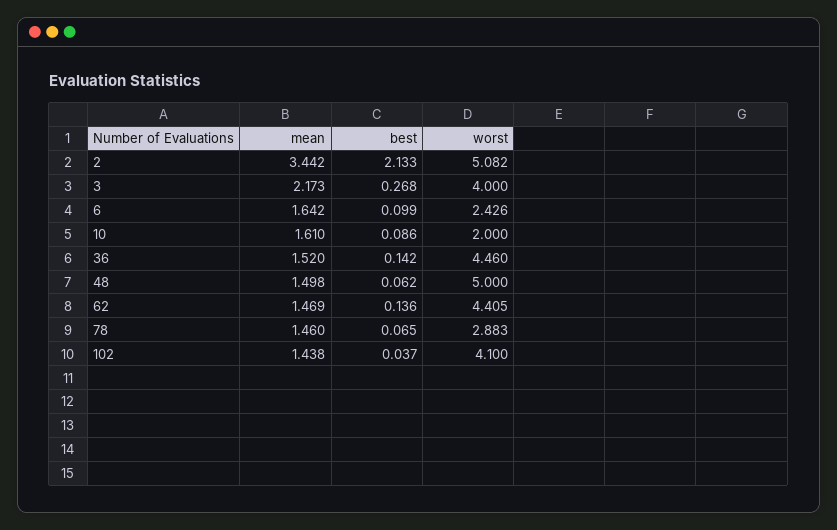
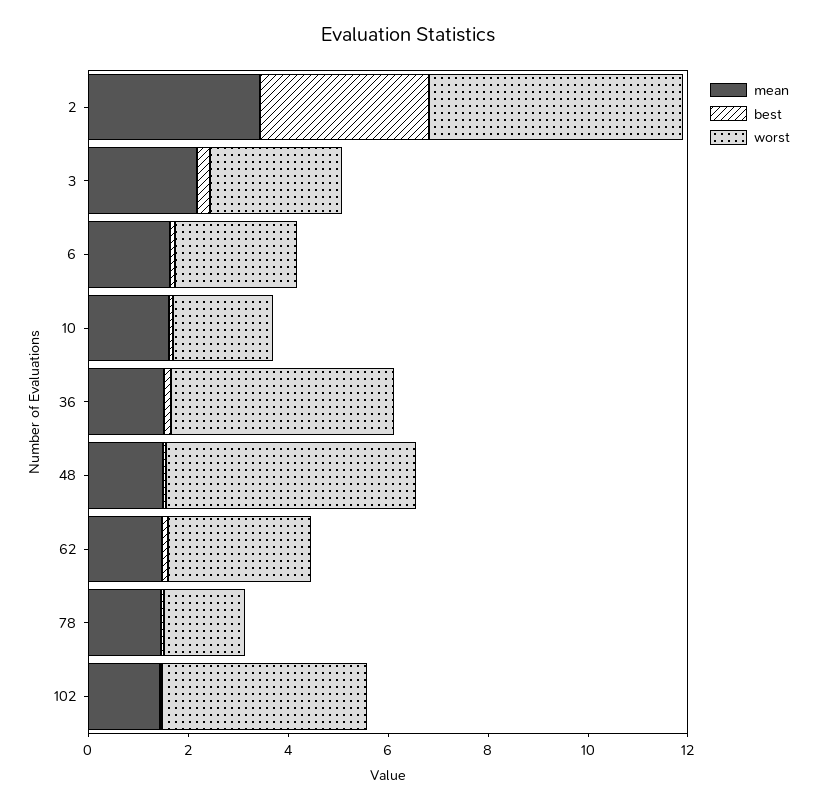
  {
    "mean": {
      "2": 3.442,
      "3": 2.173,
      "6": 1.642,
      "10": 1.61,
      "36": 1.52,
      "48": 1.498,
      "62": 1.469,
      "78": 1.46,
      "102": 1.438
    },
    "best": {
-     "2": 2.133,
+     "2": 3.5,
      "3": 0.268,
      "6": 0.099,
      "10": 0.086,
      "36": 0.142,
      "48": 0.062,
      "62": 0.136,
      "78": 0.065,
      "102": 0.037
    },
    "worst": {
      "2": 5.082,
-     "3": 4,
+     "3": 2.5,
      "6": 2.426,
      "10": 2,
      "36": 4.46,
      "48": 5,
-     "62": 4.405,
+     "62": 3,
-     "78": 2.883,
+     "78": 1.5,
      "102": 4.1
    }
  }

